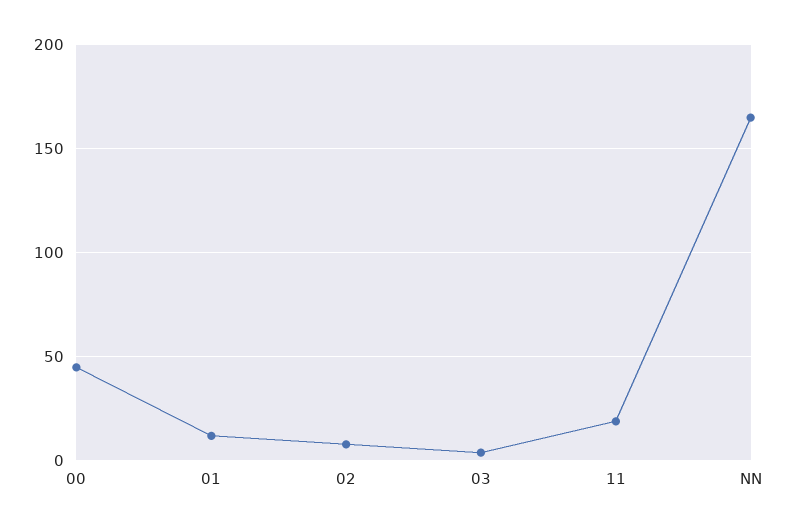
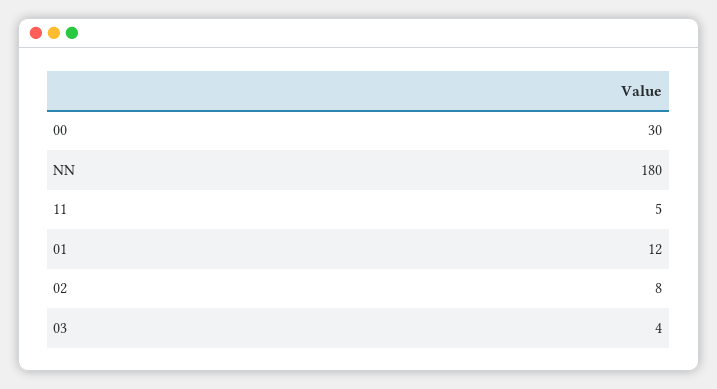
  {
-   "00": 45,
+   "00": 30,
    "01": 12,
    "02": 8,
    "03": 4,
-   "11": 20,
+   "11": 5,
-   "NN": 165
+   "NN": 180
  }

